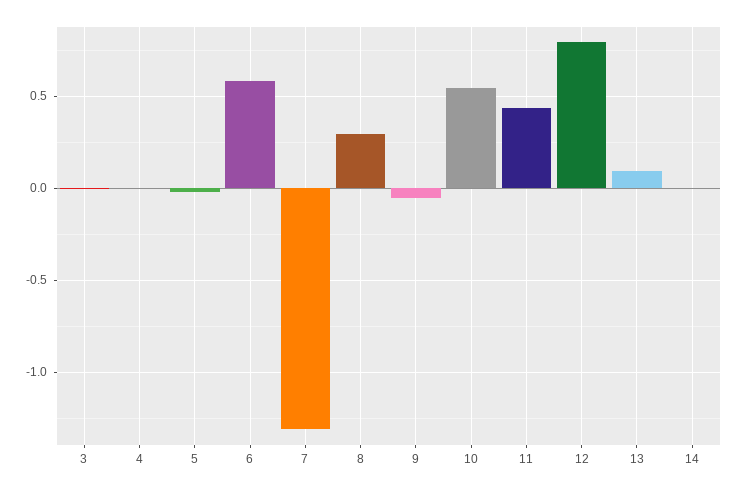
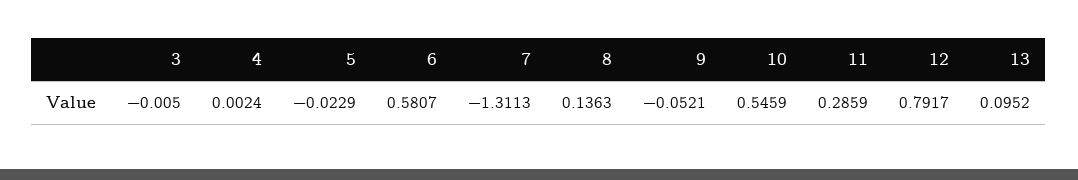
  {
    "3": -0.005,
    "4": 0.0024,
    "5": -0.0229,
    "6": 0.5807,
    "7": -1.3113,
-   "8": 0.3,
+   "8": 0.1363,
    "9": -0.0521,
    "10": 0.5459,
-   "11": 0.45,
+   "11": 0.2859,
    "12": 0.7917,
-   "13": 0.0952,
+   "13": 0.0952
-   "14": 0
  }

